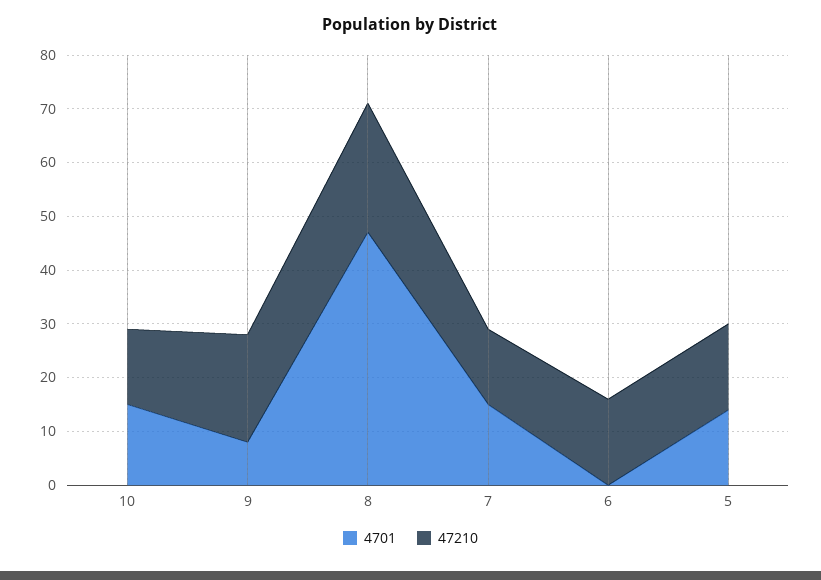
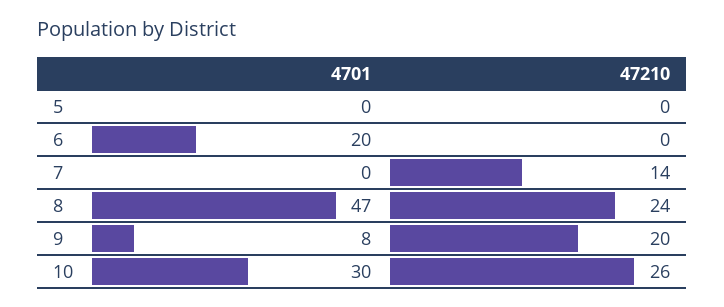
  {
    "4701": {
-     "10": 15,
+     "10": 30,
      "9": 8,
      "8": 47,
-     "7": 15,
+     "7": 0,
-     "6": 0,
+     "6": 20,
-     "5": 15
+     "5": 0
    },
    "47210": {
-     "10": 15,
+     "10": 26,
      "9": 20,
      "8": 24,
      "7": 14,
-     "6": 15,
+     "6": 0,
-     "5": 15
+     "5": 0
    }
  }

